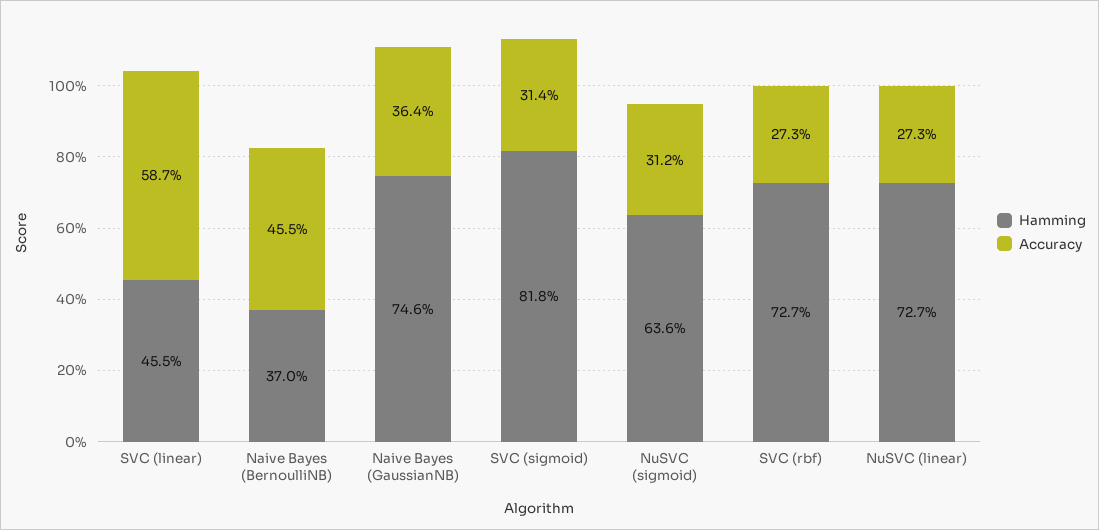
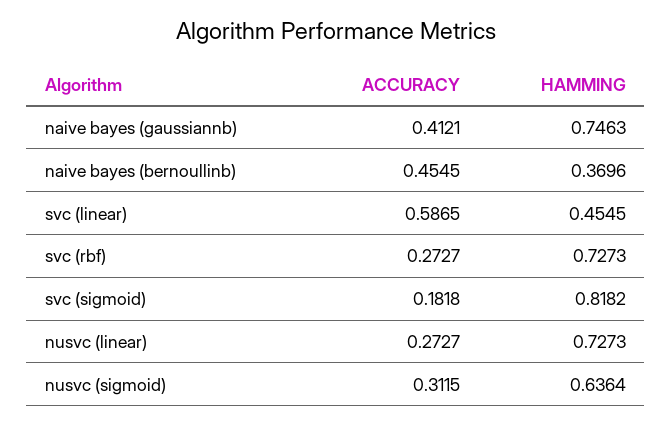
  {
    "Hamming": {
      "SVC (linear)": 0.4545,
      "Naive Bayes (BernoulliNB)": 0.3696,
      "Naive Bayes (GaussianNB)": 0.7463,
      "SVC (sigmoid)": 0.8182,
      "NuSVC (sigmoid)": 0.6364,
      "SVC (rbf)": 0.7273,
      "NuSVC (linear)": 0.7273
    },
    "Accuracy": {
      "SVC (linear)": 0.5865,
      "Naive Bayes (BernoulliNB)": 0.4545,
-     "Naive Bayes (GaussianNB)": 0.364,
+     "Naive Bayes (GaussianNB)": 0.4121,
-     "SVC (sigmoid)": 0.314,
+     "SVC (sigmoid)": 0.1818,
      "NuSVC (sigmoid)": 0.3115,
      "SVC (rbf)": 0.2727,
      "NuSVC (linear)": 0.2727
    }
  }

